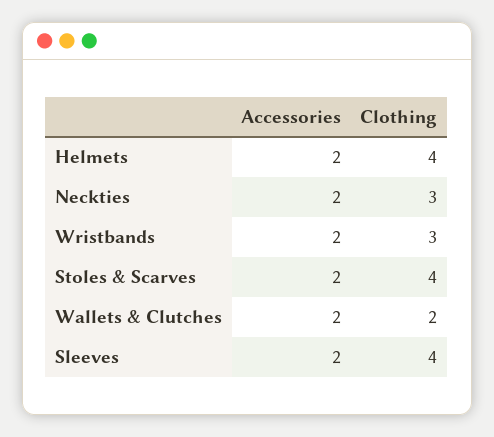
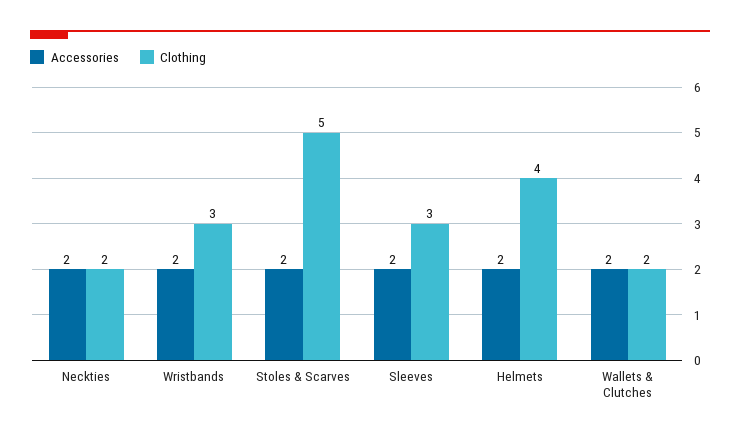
  {
    "Accessories": {
      "Helmets": 2,
      "Neckties": 2,
      "Wristbands": 2,
      "Stoles & Scarves": 2,
      "Wallets & Clutches": 2,
      "Sleeves": 2
    },
    "Clothing": {
      "Helmets": 4,
-     "Neckties": 3,
+     "Neckties": 2,
      "Wristbands": 3,
-     "Stoles & Scarves": 4,
+     "Stoles & Scarves": 5,
      "Wallets & Clutches": 2,
-     "Sleeves": 4
+     "Sleeves": 3
    }
  }

